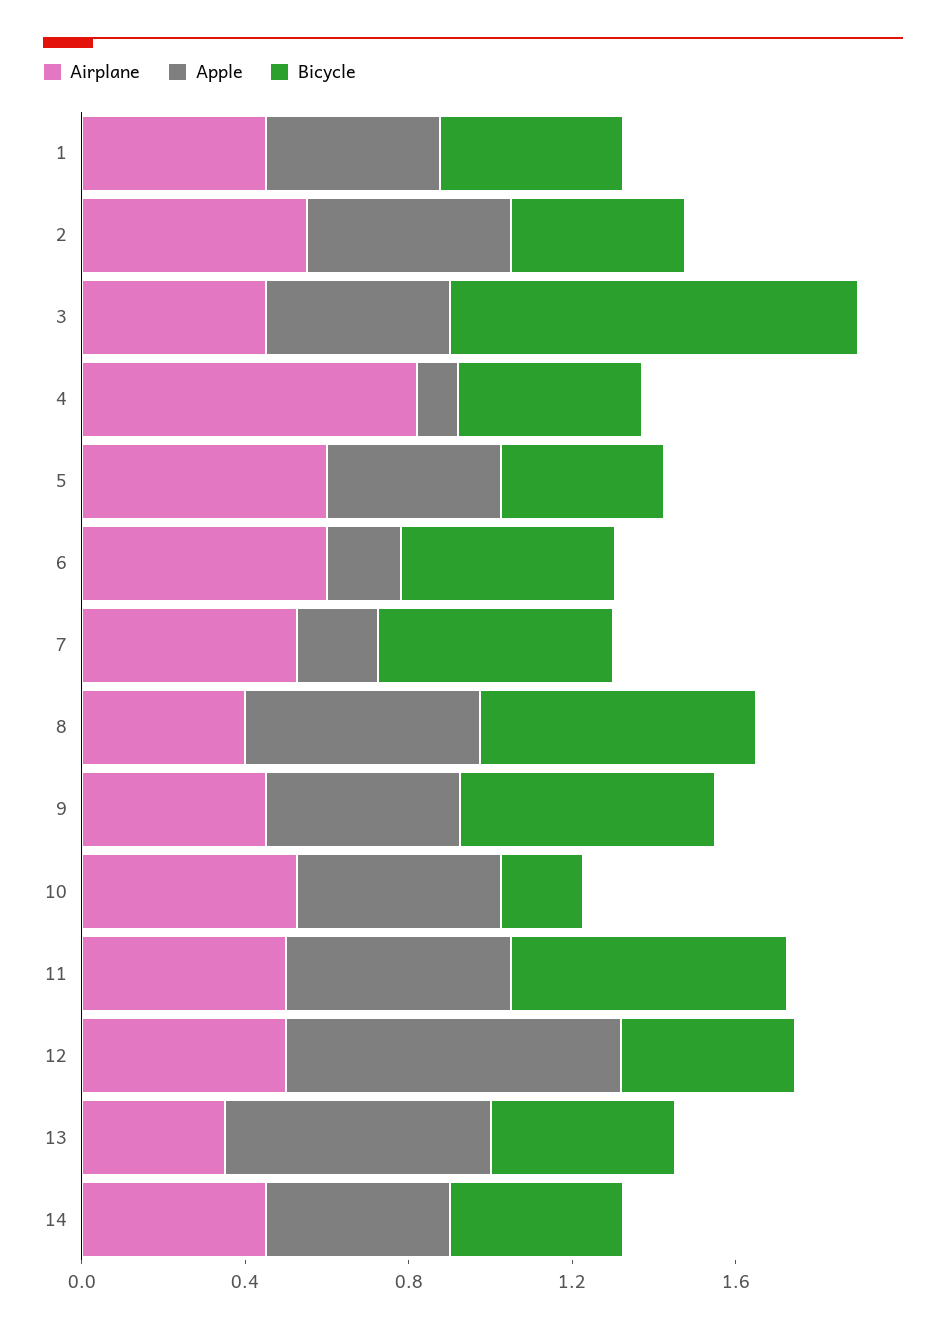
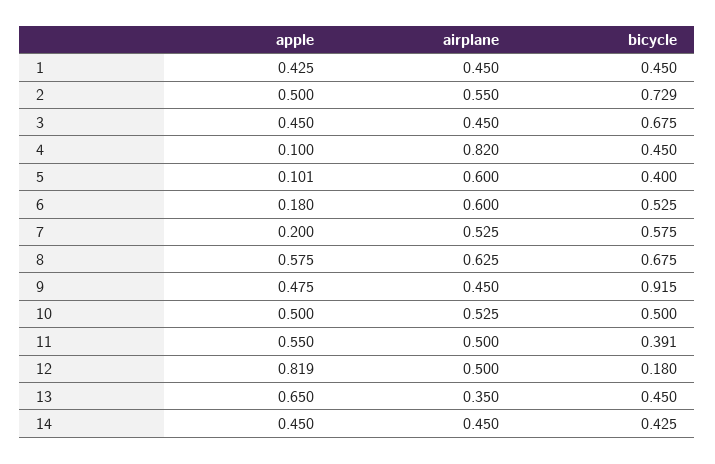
  {
    "Airplane": {
      "1": 0.45,
      "2": 0.55,
      "3": 0.45,
      "4": 0.82,
      "5": 0.6,
      "6": 0.6,
      "7": 0.525,
-     "8": 0.4,
+     "8": 0.625,
      "9": 0.45,
      "10": 0.525,
      "11": 0.5,
      "12": 0.5,
      "13": 0.35,
      "14": 0.45
    },
    "Apple": {
      "1": 0.425,
      "2": 0.5,
      "3": 0.45,
      "4": 0.1,
-     "5": 0.4,
+     "5": 0.101,
      "6": 0.18,
      "7": 0.2,
      "8": 0.575,
      "9": 0.475,
      "10": 0.5,
      "11": 0.55,
      "12": 0.819,
      "13": 0.65,
      "14": 0.45
    },
    "Bicycle": {
      "1": 0.45,
-     "2": 0.4,
+     "2": 0.729,
-     "3": 1,
+     "3": 0.675,
      "4": 0.45,
      "5": 0.4,
      "6": 0.525,
      "7": 0.575,
      "8": 0.675,
-     "9": 0.6,
+     "9": 0.915,
-     "10": 0.2,
+     "10": 0.5,
-     "11": 0.7,
+     "11": 0.391,
-     "12": 0.4,
+     "12": 0.18,
      "13": 0.45,
      "14": 0.425
    }
  }

